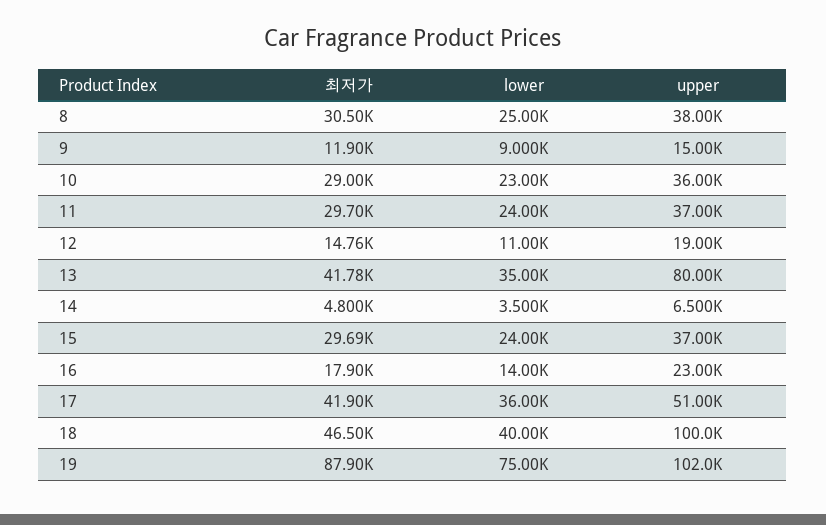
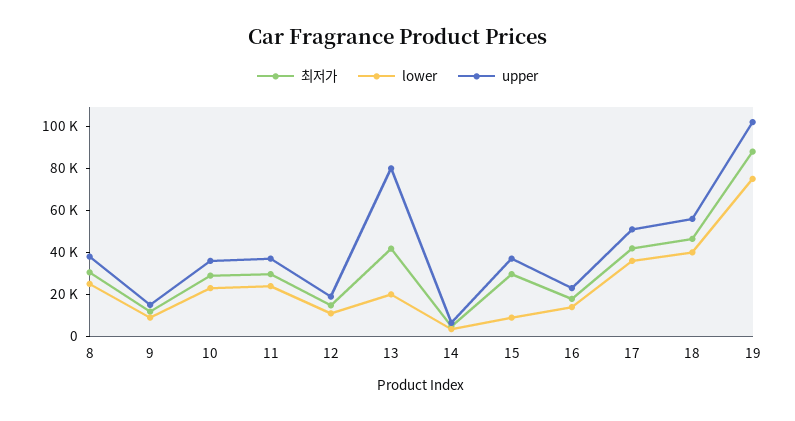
  {
    "최저가": {
      "8": 30500,
      "9": 11900,
      "10": 29000,
      "11": 29700,
      "12": 14760,
      "13": 41780,
      "14": 4800,
      "15": 29690,
      "16": 17900,
      "17": 41900,
      "18": 46500,
      "19": 87900
    },
    "lower": {
      "8": 25000,
      "9": 9000,
      "10": 23000,
      "11": 24000,
      "12": 11000,
-     "13": 35000,
+     "13": 20000,
      "14": 3500,
-     "15": 24000,
+     "15": 10000,
      "16": 14000,
      "17": 36000,
      "18": 40000,
      "19": 75000
    },
    "upper": {
      "8": 38000,
      "9": 15000,
      "10": 36000,
      "11": 37000,
      "12": 19000,
      "13": 80000,
      "14": 6500,
      "15": 37000,
      "16": 23000,
      "17": 51000,
-     "18": 100000,
+     "18": 55000,
      "19": 102000
    }
  }

